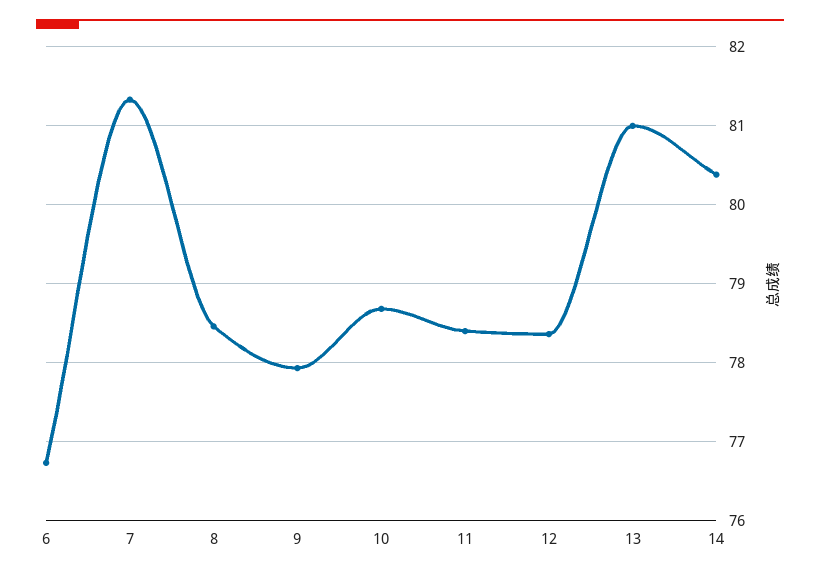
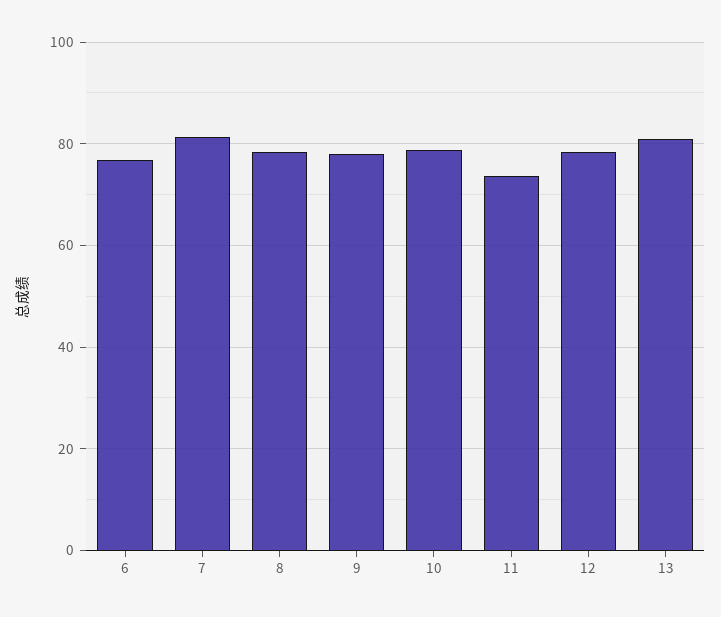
  {
    "6": 76.7,
    "7": 81.3,
    "8": 78.5,
    "9": 77.9,
    "10": 78.7,
-   "11": 78.4,
+   "11": 74,
    "12": 78.4,
-   "13": 81,
+   "13": 81
-   "14": 80.4
  }

